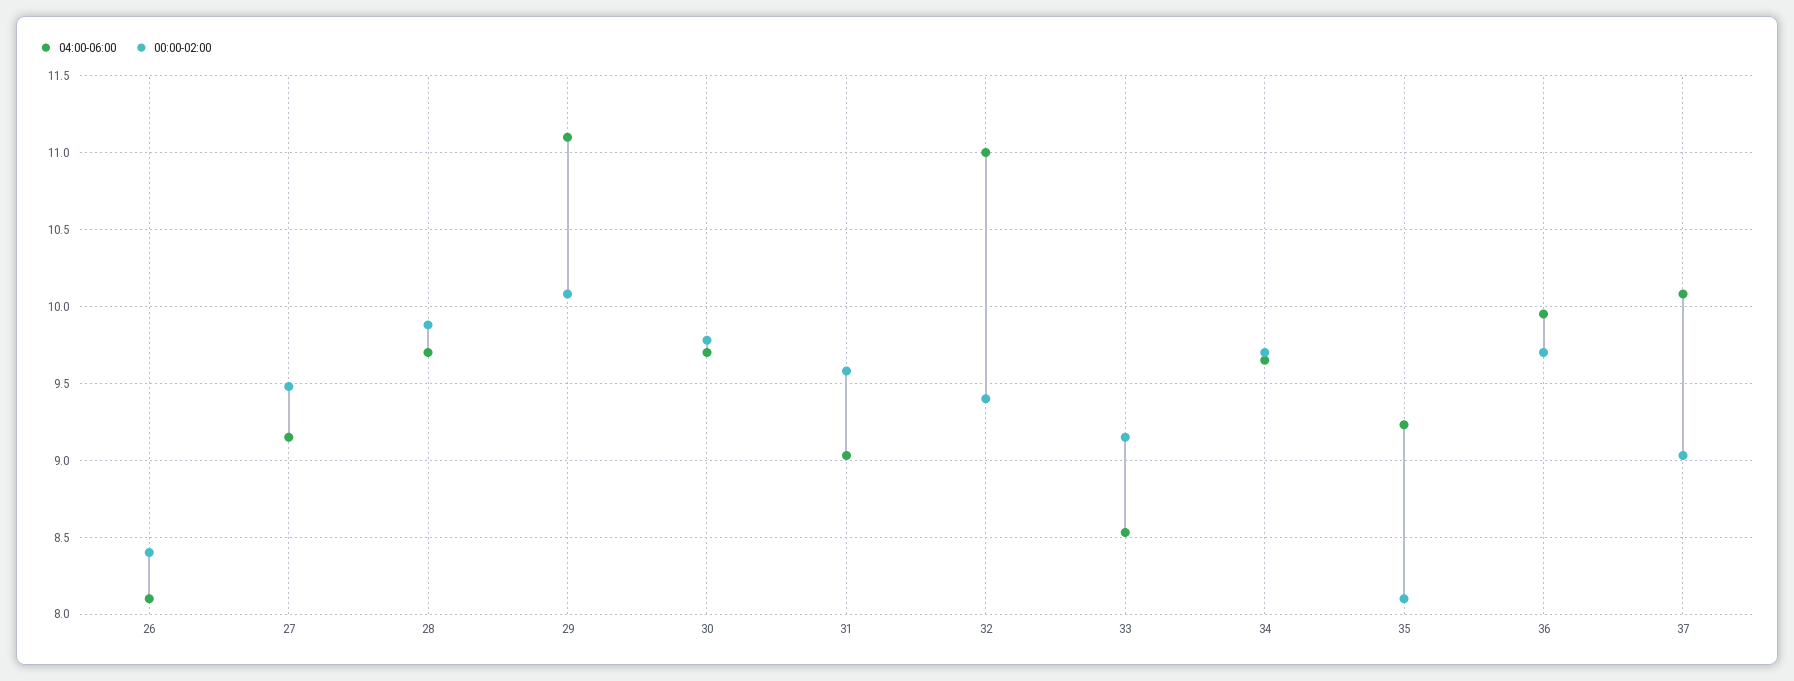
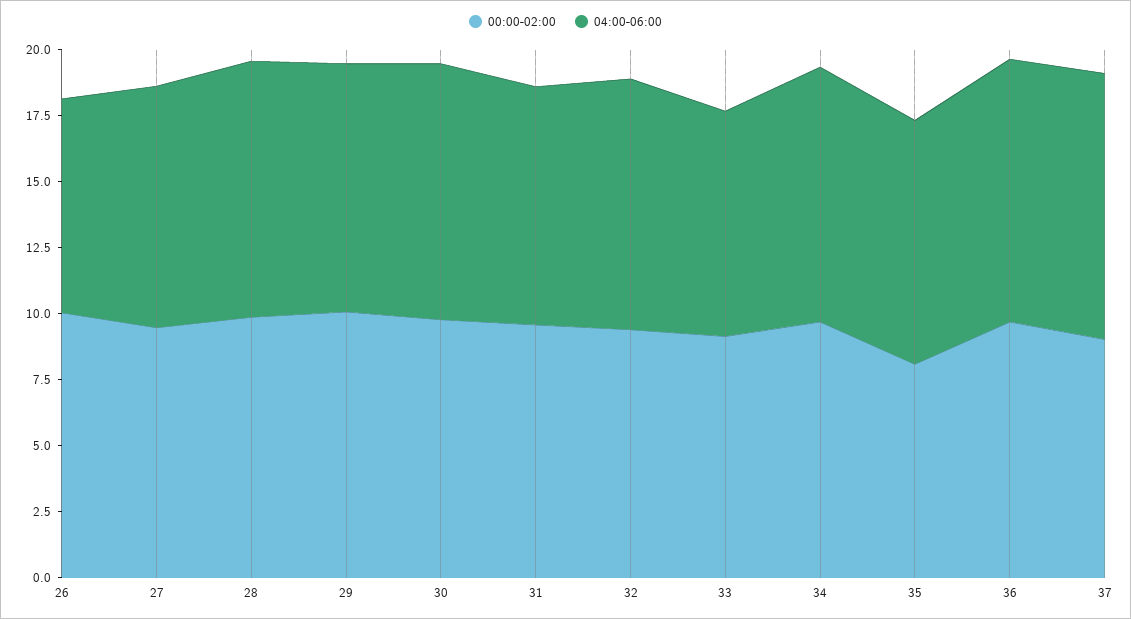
  {
    "04:00-06:00": {
      "26": 8.1,
      "27": 9.15,
      "28": 9.7,
-     "29": 11.1,
+     "29": 9.5,
      "30": 9.7,
      "31": 9.05,
-     "32": 11,
+     "32": 9.5,
      "33": 8.55,
      "34": 9.65,
      "35": 9.25,
      "36": 9.95,
      "37": 10.1
    },
    "00:00-02:00": {
-     "26": 8.4,
+     "26": 10,
      "27": 9.5,
      "28": 9.9,
      "29": 10.1,
      "30": 9.8,
      "31": 9.6,
      "32": 9.4,
      "33": 9.15,
      "34": 9.7,
      "35": 8.1,
      "36": 9.7,
      "37": 9.05
    }
  }

